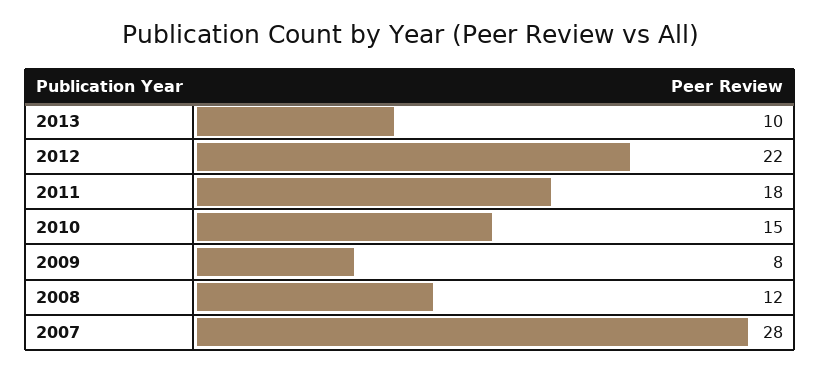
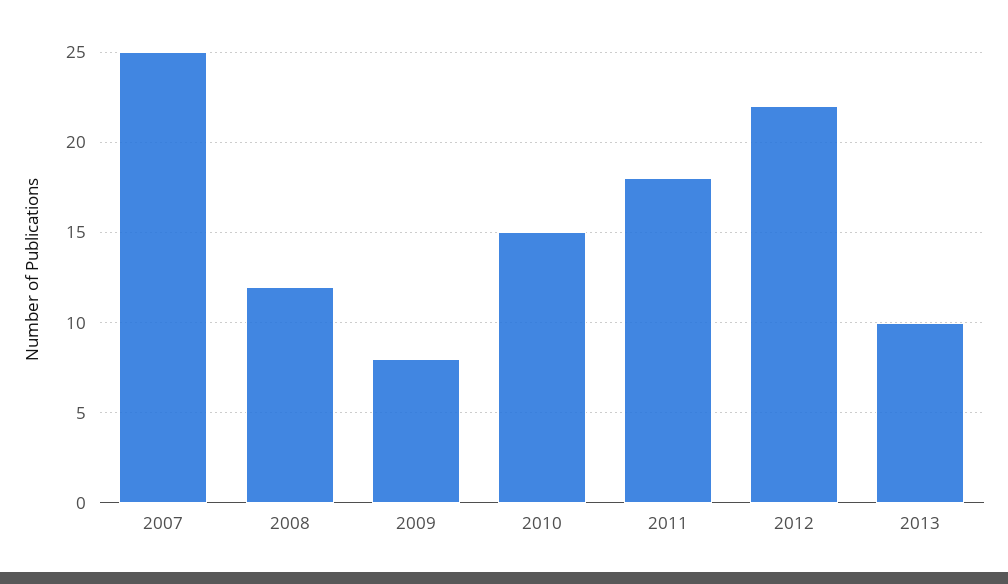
  {
    "2013": 10,
    "2012": 22,
    "2011": 18,
    "2010": 15,
    "2009": 8,
    "2008": 12,
-   "2007": 28
+   "2007": 25
  }

